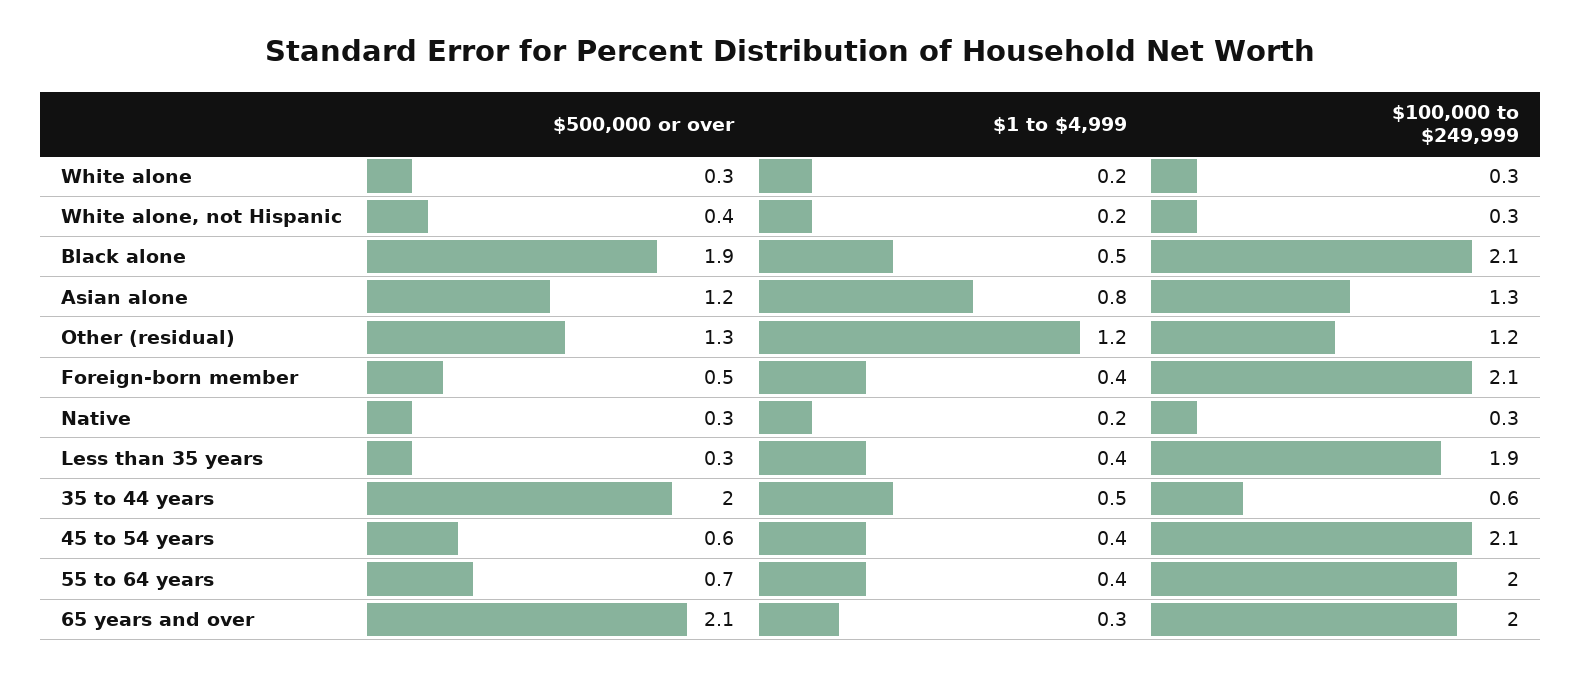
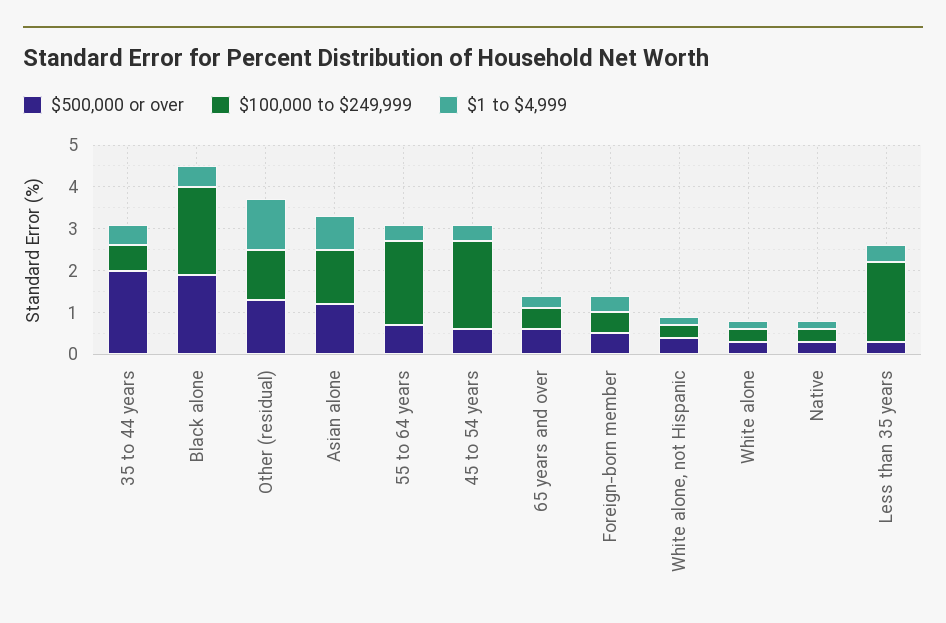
  {
    "$500,000 or over": {
      "White alone": 0.3,
      "White alone, not Hispanic": 0.4,
      "Black alone": 1.9,
      "Asian alone": 1.2,
      "Other (residual)": 1.3,
      "Foreign-born member": 0.5,
      "Native": 0.3,
      "Less than 35 years": 0.3,
      "35 to 44 years": 2,
      "45 to 54 years": 0.6,
      "55 to 64 years": 0.7,
-     "65 years and over": 2.1
+     "65 years and over": 0.5
    },
    "$1 to $4,999": {
      "White alone": 0.2,
      "White alone, not Hispanic": 0.2,
      "Black alone": 0.5,
      "Asian alone": 0.8,
      "Other (residual)": 1.2,
      "Foreign-born member": 0.4,
      "Native": 0.2,
      "Less than 35 years": 0.4,
      "35 to 44 years": 0.5,
      "45 to 54 years": 0.4,
      "55 to 64 years": 0.4,
      "65 years and over": 0.3
    },
    "$100,000 to $249,999": {
      "White alone": 0.3,
      "White alone, not Hispanic": 0.3,
      "Black alone": 2.1,
      "Asian alone": 1.3,
      "Other (residual)": 1.2,
-     "Foreign-born member": 2.1,
+     "Foreign-born member": 0.5,
      "Native": 0.3,
      "Less than 35 years": 1.9,
      "35 to 44 years": 0.6,
      "45 to 54 years": 2.1,
      "55 to 64 years": 2,
-     "65 years and over": 2
+     "65 years and over": 0.5
    }
  }

